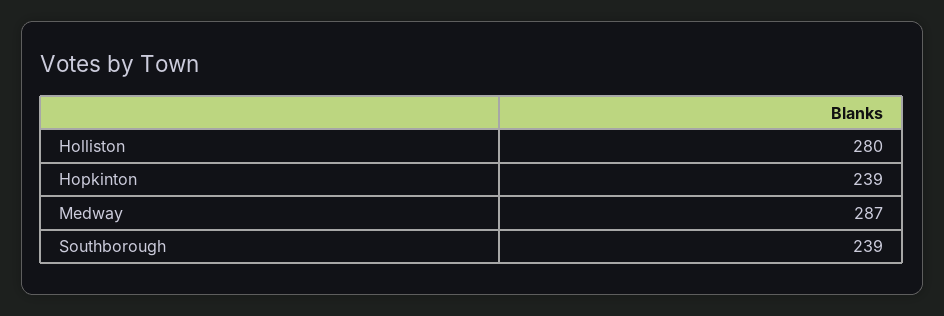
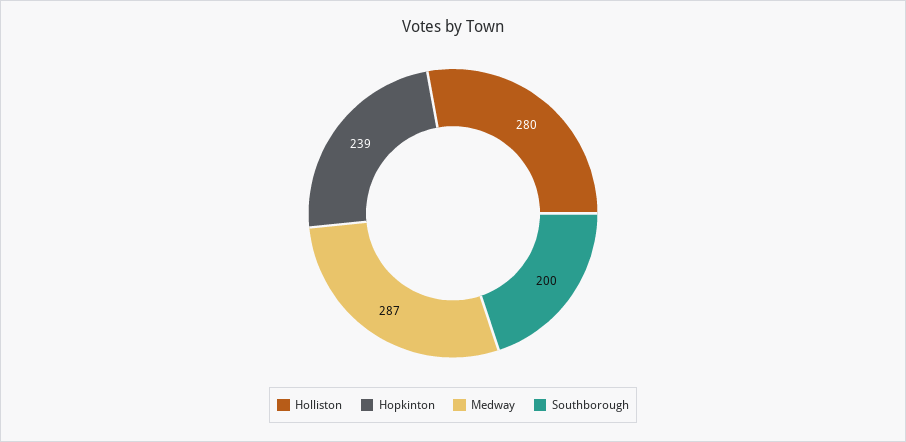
  {
    "Holliston": 280,
    "Hopkinton": 239,
    "Medway": 287,
-   "Southborough": 239
+   "Southborough": 200
  }

